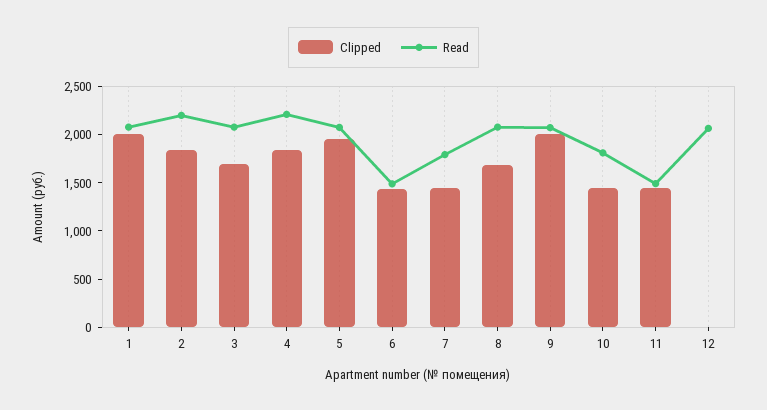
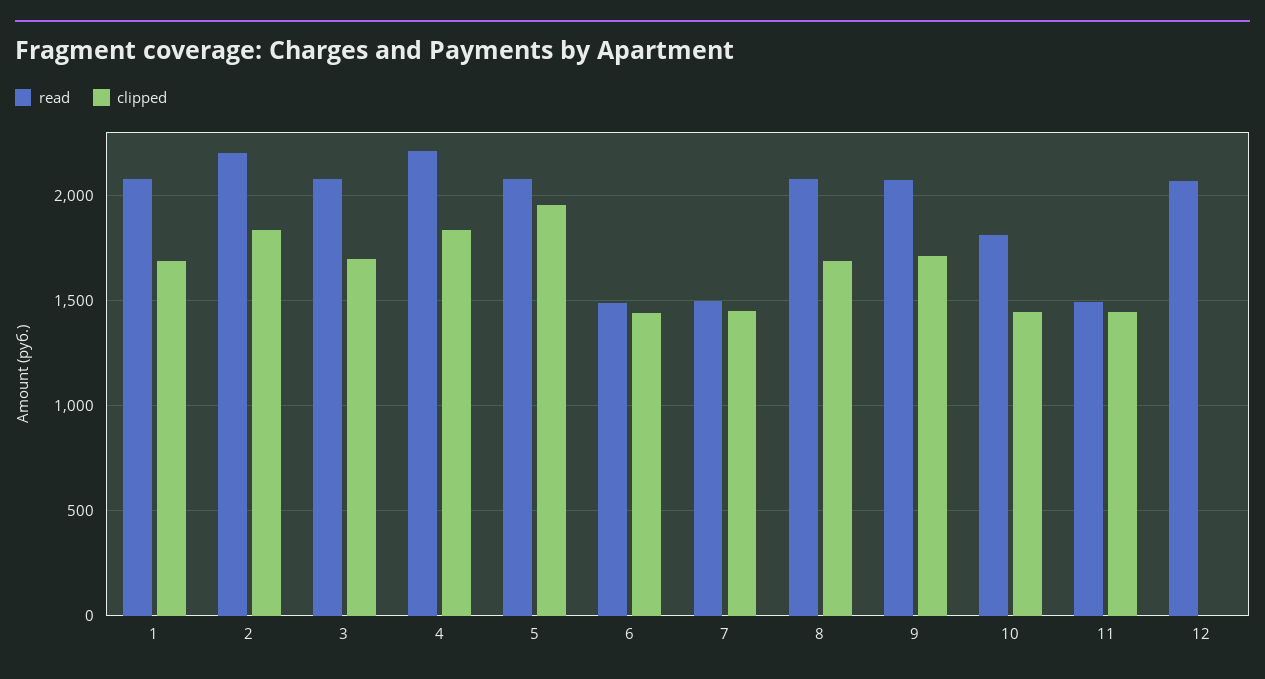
  {
    "Clipped": {
-     "1": 2000,
+     "1": 1700,
      "2": 1850,
      "3": 1700,
      "4": 1850,
      "5": 1950,
      "6": 1450,
      "7": 1450,
      "8": 1700,
-     "9": 2000,
+     "9": 1700,
      "10": 1450,
      "11": 1450,
      "12": 0
    },
    "Read": {
      "1": 2100,
      "2": 2200,
      "3": 2100,
      "4": 2200,
      "5": 2100,
      "6": 1500,
-     "7": 1800,
+     "7": 1500,
      "8": 2100,
      "9": 2050,
      "10": 1800,
      "11": 1500,
      "12": 2050
    }
  }

